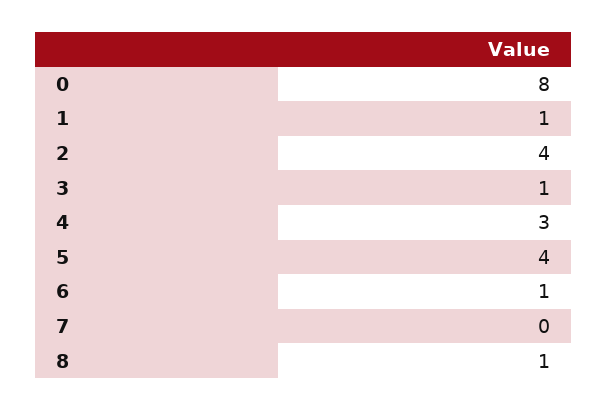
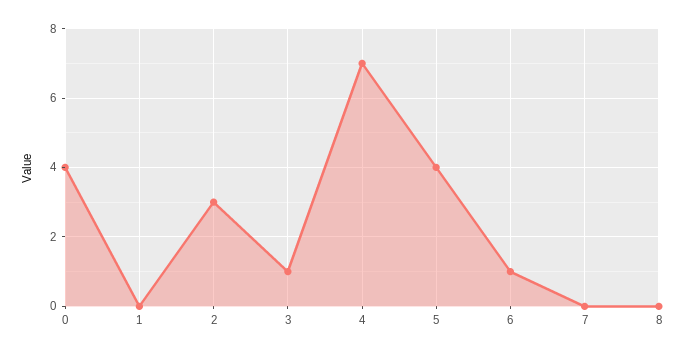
  {
-   "0": 8,
+   "0": 4,
-   "1": 1,
+   "1": 0,
-   "2": 4,
+   "2": 3,
    "3": 1,
-   "4": 3,
+   "4": 7,
    "5": 4,
    "6": 1,
    "7": 0,
-   "8": 1
+   "8": 0
  }

